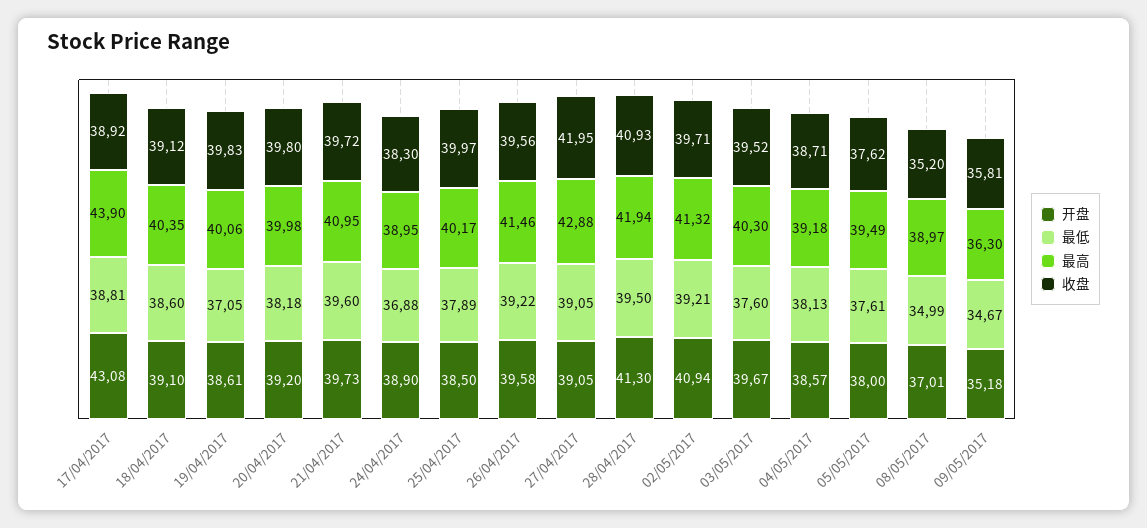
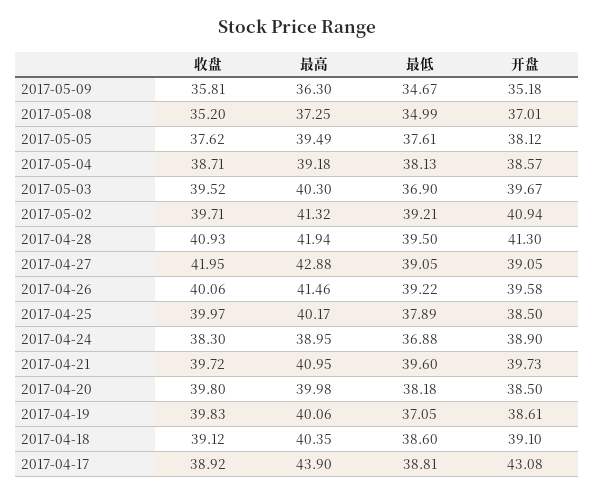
  {
    "开盘": {
      "17/04/2017": 43.08,
      "18/04/2017": 39.1,
      "19/04/2017": 38.61,
-     "20/04/2017": 39.2,
+     "20/04/2017": 38.5,
      "21/04/2017": 39.73,
      "24/04/2017": 38.9,
      "25/04/2017": 38.5,
      "26/04/2017": 39.58,
      "27/04/2017": 39.05,
      "28/04/2017": 41.3,
      "02/05/2017": 40.94,
      "03/05/2017": 39.67,
      "04/05/2017": 38.57,
-     "05/05/2017": 38,
+     "05/05/2017": 38.12,
      "08/05/2017": 37.01,
      "09/05/2017": 35.18
    },
    "最低": {
      "17/04/2017": 38.81,
      "18/04/2017": 38.6,
      "19/04/2017": 37.05,
      "20/04/2017": 38.18,
      "21/04/2017": 39.6,
      "24/04/2017": 36.88,
      "25/04/2017": 37.89,
      "26/04/2017": 39.22,
      "27/04/2017": 39.05,
      "28/04/2017": 39.5,
      "02/05/2017": 39.21,
-     "03/05/2017": 37.6,
+     "03/05/2017": 36.9,
      "04/05/2017": 38.13,
      "05/05/2017": 37.61,
      "08/05/2017": 34.99,
      "09/05/2017": 34.67
    },
    "最高": {
      "17/04/2017": 43.9,
      "18/04/2017": 40.35,
      "19/04/2017": 40.06,
      "20/04/2017": 39.98,
      "21/04/2017": 40.95,
      "24/04/2017": 38.95,
      "25/04/2017": 40.17,
      "26/04/2017": 41.46,
      "27/04/2017": 42.88,
      "28/04/2017": 41.94,
      "02/05/2017": 41.32,
      "03/05/2017": 40.3,
      "04/05/2017": 39.18,
      "05/05/2017": 39.49,
-     "08/05/2017": 38.97,
+     "08/05/2017": 37.25,
      "09/05/2017": 36.3
    },
    "收盘": {
      "17/04/2017": 38.92,
      "18/04/2017": 39.12,
      "19/04/2017": 39.83,
      "20/04/2017": 39.8,
      "21/04/2017": 39.72,
      "24/04/2017": 38.3,
      "25/04/2017": 39.97,
-     "26/04/2017": 39.56,
+     "26/04/2017": 40.06,
      "27/04/2017": 41.95,
      "28/04/2017": 40.93,
      "02/05/2017": 39.71,
      "03/05/2017": 39.52,
      "04/05/2017": 38.71,
      "05/05/2017": 37.62,
      "08/05/2017": 35.2,
      "09/05/2017": 35.81
    }
  }

